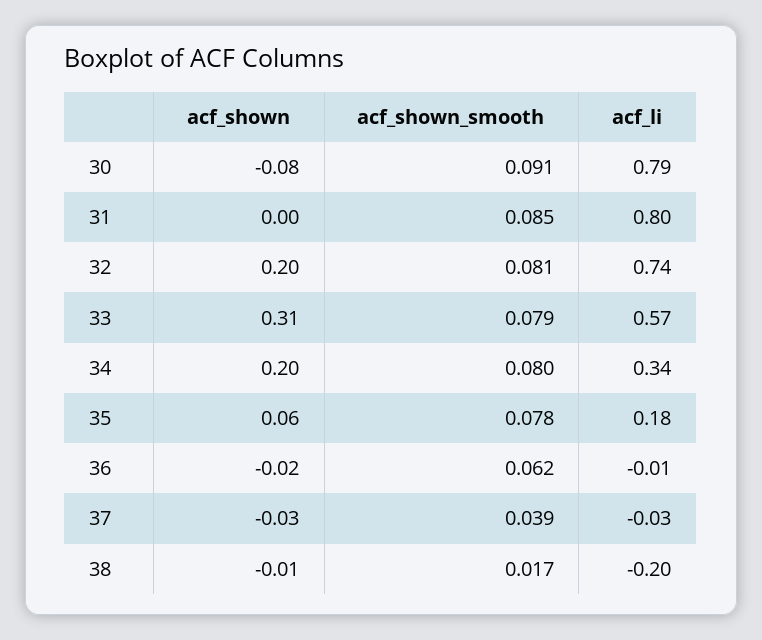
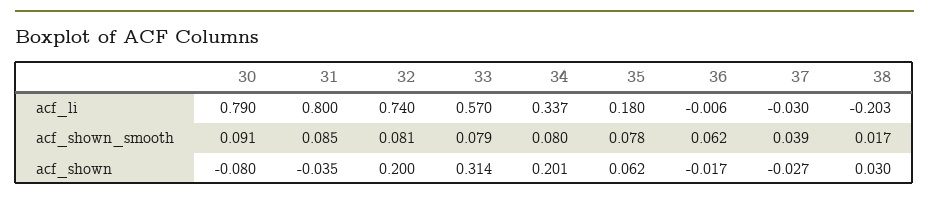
  {
    "acf_shown": {
      "30": -0.08,
-     "31": 0,
+     "31": -0.035,
      "32": 0.2,
      "33": 0.314,
      "34": 0.201,
      "35": 0.062,
      "36": -0.017,
      "37": -0.027,
-     "38": -0.01
+     "38": 0.03
    },
    "acf_shown_smooth": {
      "30": 0.091,
      "31": 0.085,
      "32": 0.081,
      "33": 0.079,
      "34": 0.08,
      "35": 0.078,
      "36": 0.062,
      "37": 0.039,
      "38": 0.017
    },
    "acf_li": {
      "30": 0.79,
      "31": 0.8,
      "32": 0.74,
      "33": 0.57,
      "34": 0.337,
      "35": 0.18,
      "36": -0.006,
      "37": -0.03,
      "38": -0.203
    }
  }

